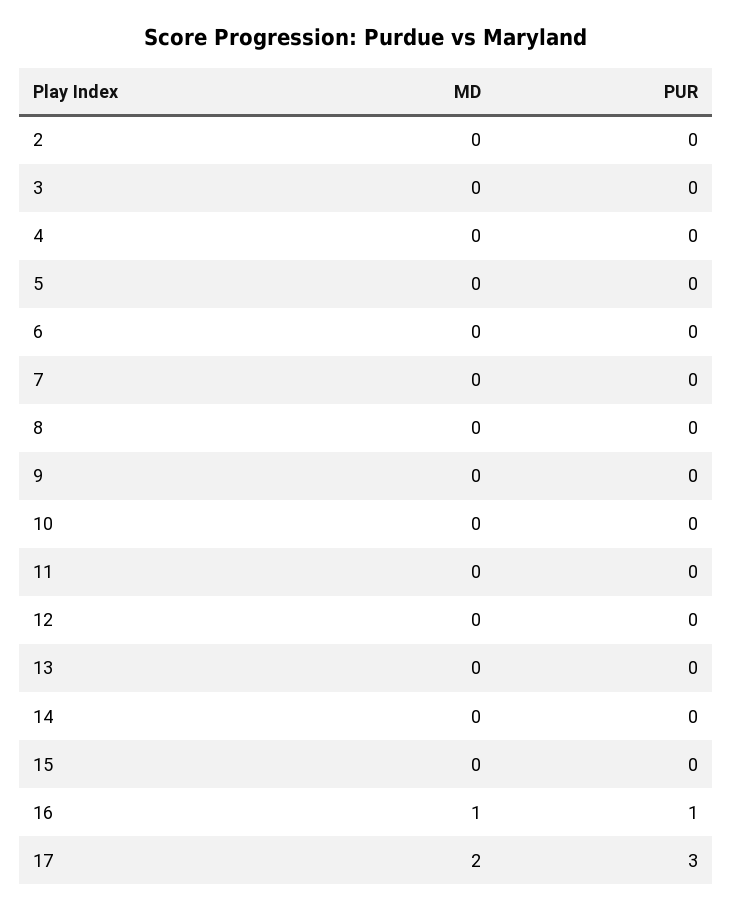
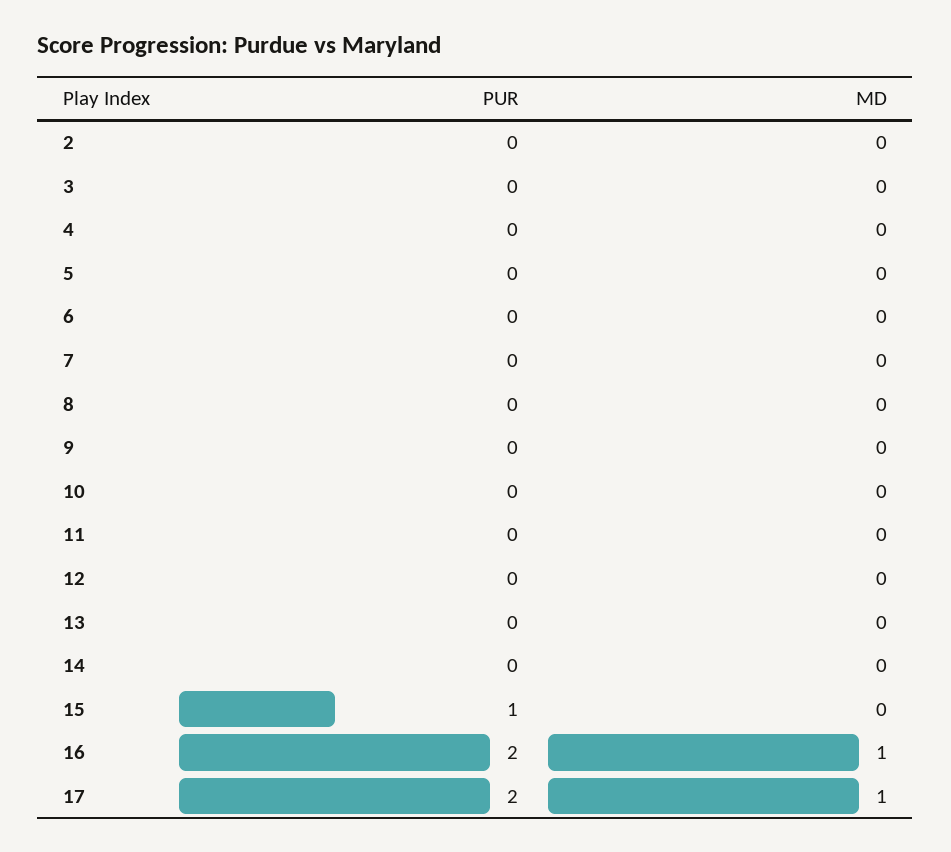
  {
    "MD": {
      "2": 0,
      "3": 0,
      "4": 0,
      "5": 0,
      "6": 0,
      "7": 0,
      "8": 0,
      "9": 0,
      "10": 0,
      "11": 0,
      "12": 0,
      "13": 0,
      "14": 0,
      "15": 0,
      "16": 1,
-     "17": 2
+     "17": 1
    },
    "PUR": {
      "2": 0,
      "3": 0,
      "4": 0,
      "5": 0,
      "6": 0,
      "7": 0,
      "8": 0,
      "9": 0,
      "10": 0,
      "11": 0,
      "12": 0,
      "13": 0,
      "14": 0,
-     "15": 0,
+     "15": 1,
-     "16": 1,
+     "16": 2,
-     "17": 3
+     "17": 2
    }
  }

